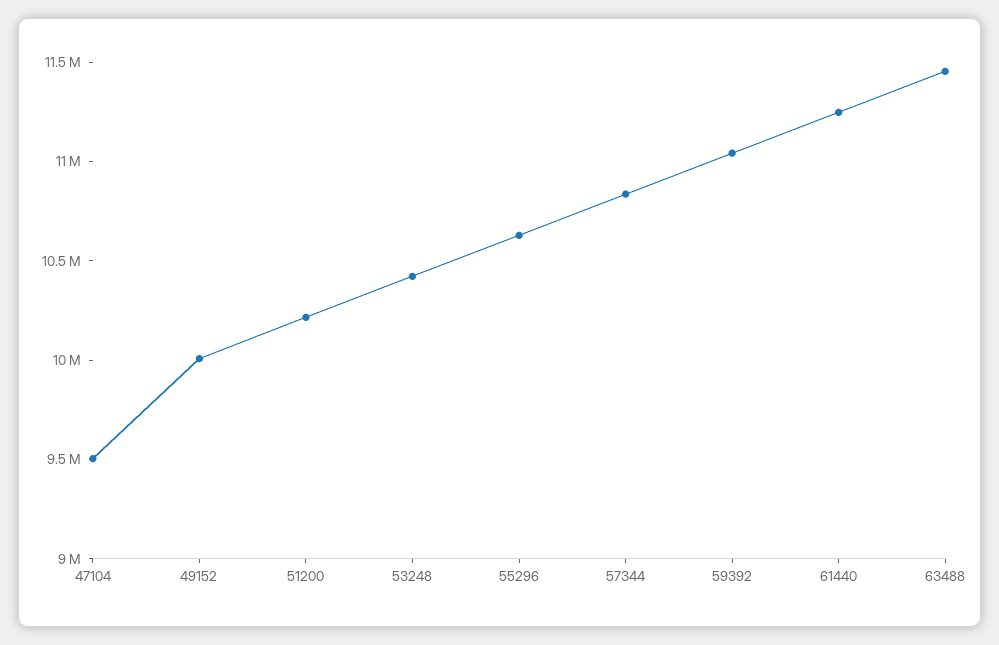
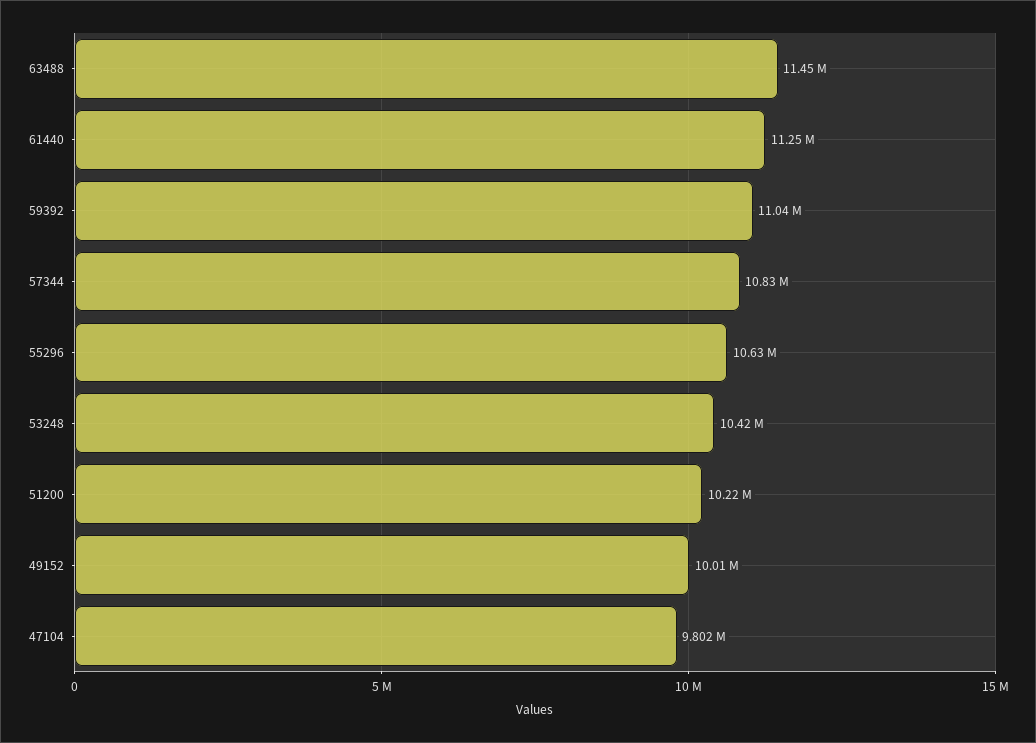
  {
-   "47104": 9500000,
+   "47104": 9802000,
    "49152": 10010000,
    "51200": 10220000,
    "53248": 10420000,
    "55296": 10630000,
    "57344": 10830000,
    "59392": 11040000,
    "61440": 11250000,
    "63488": 11450000
  }

